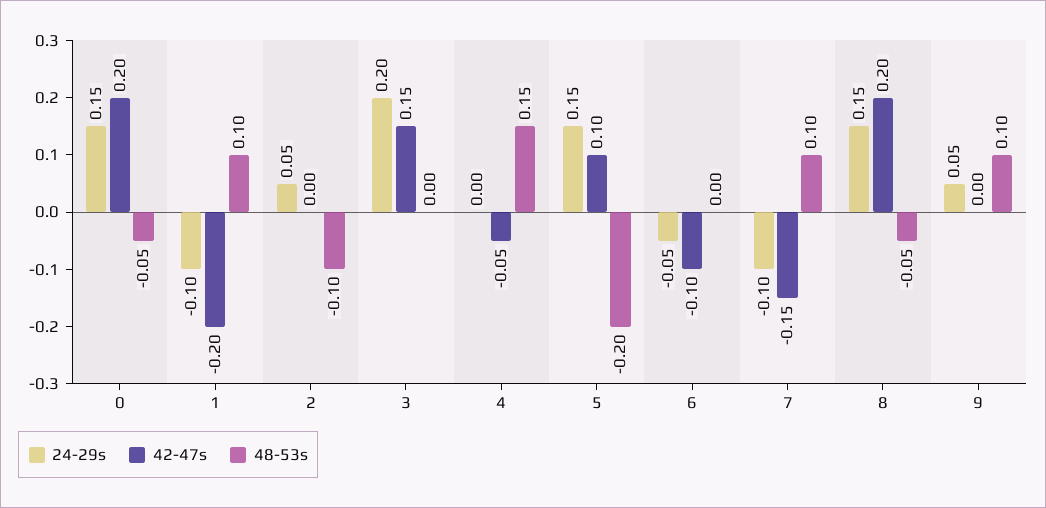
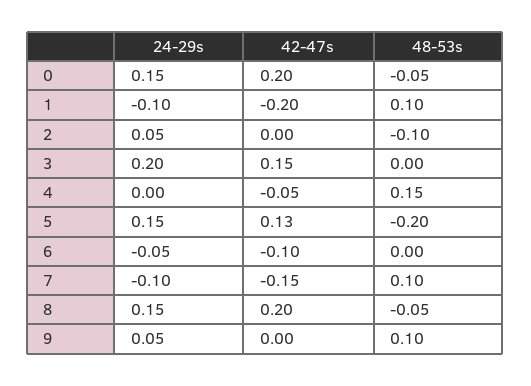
  {
    "24-29s": {
      "0": 0.15,
      "1": -0.1,
      "2": 0.05,
      "3": 0.2,
      "4": 0,
      "5": 0.15,
      "6": -0.05,
      "7": -0.1,
      "8": 0.15,
      "9": 0.05
    },
    "42-47s": {
      "0": 0.2,
      "1": -0.2,
      "2": 0,
      "3": 0.15,
      "4": -0.05,
-     "5": 0.1,
+     "5": 0.13,
      "6": -0.1,
      "7": -0.15,
      "8": 0.2,
      "9": 0
    },
    "48-53s": {
      "0": -0.05,
      "1": 0.1,
      "2": -0.1,
      "3": 0,
      "4": 0.15,
      "5": -0.2,
      "6": 0,
      "7": 0.1,
      "8": -0.05,
      "9": 0.1
    }
  }

